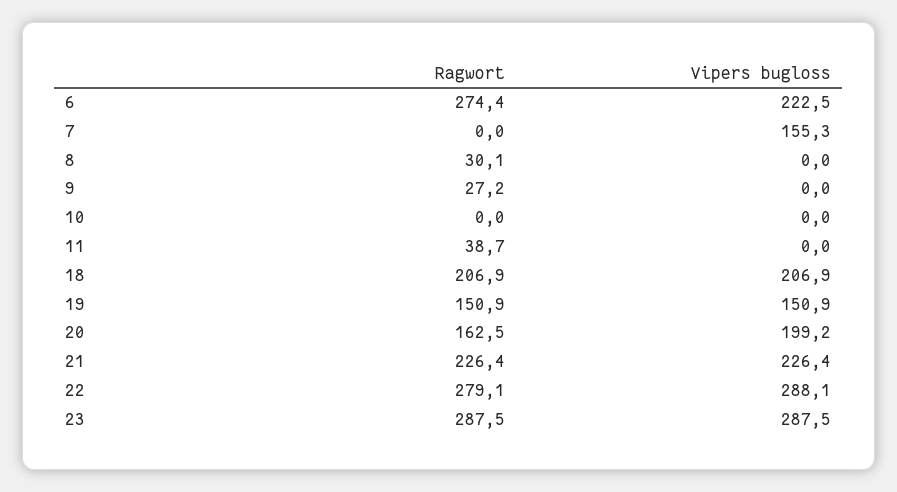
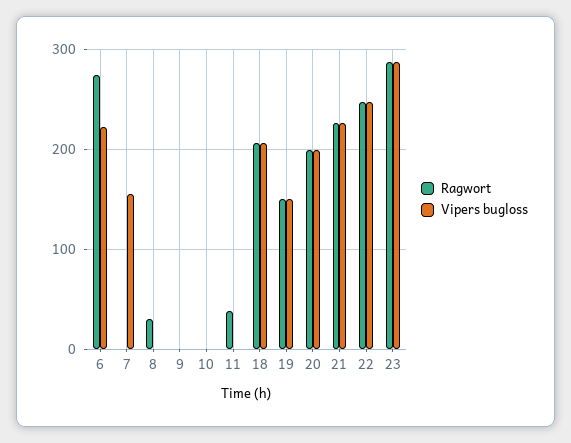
  {
    "Ragwort": {
      "6": 274.4,
      "7": 0,
      "8": 30.1,
-     "9": 27.2,
+     "9": 0,
      "10": 0,
      "11": 38.7,
      "18": 206.9,
      "19": 150.9,
-     "20": 162.5,
+     "20": 200,
      "21": 226.4,
-     "22": 279.1,
+     "22": 250,
      "23": 287.5
    },
    "Vipers bugloss": {
      "6": 222.5,
      "7": 155.3,
      "8": 0,
      "9": 0,
      "10": 0,
      "11": 0,
      "18": 206.9,
      "19": 150.9,
      "20": 199.2,
      "21": 226.4,
-     "22": 288.1,
+     "22": 250,
      "23": 287.5
    }
  }

